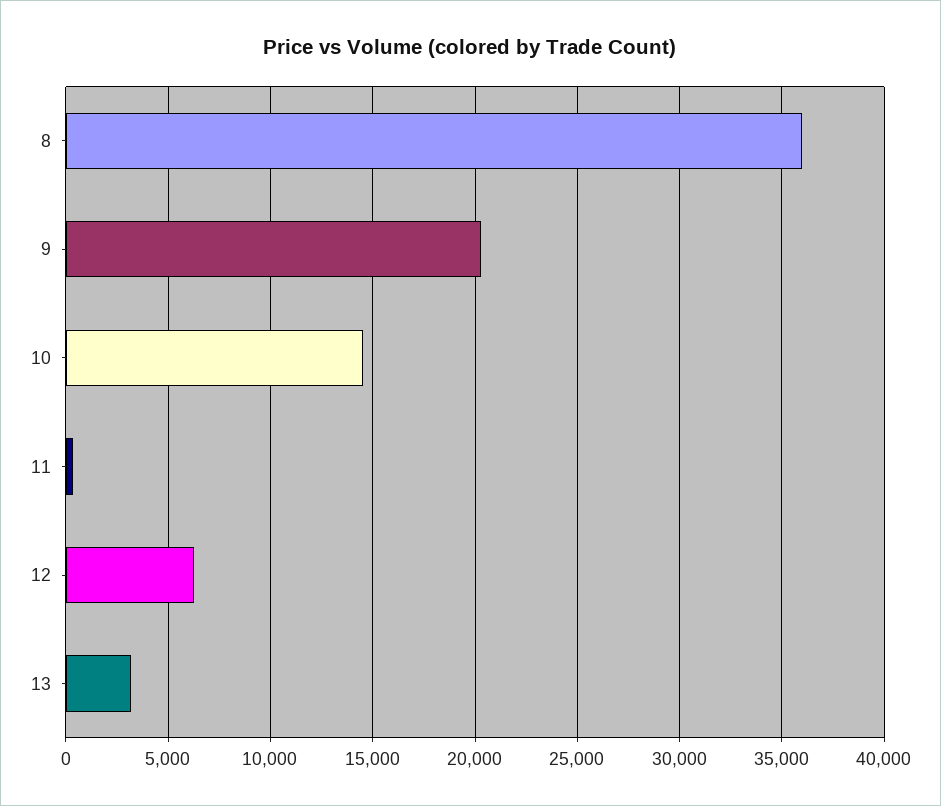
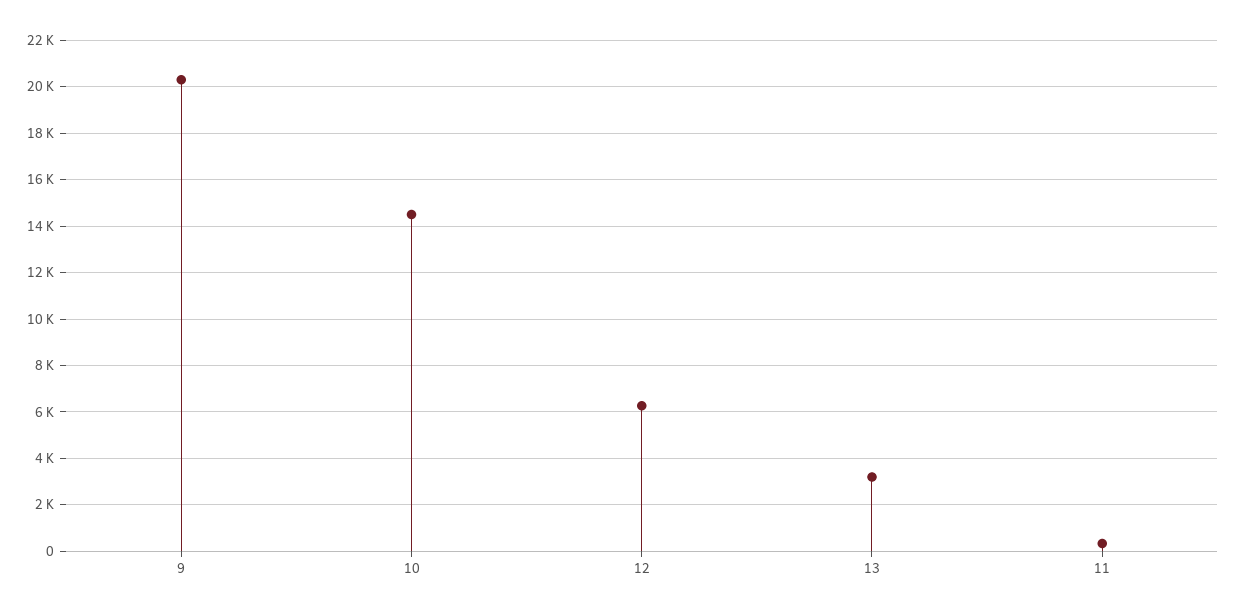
  {
-   "8": 36000,
    "9": 20500,
    "10": 14500,
    "11": 500,
    "12": 6500,
    "13": 3000
  }

